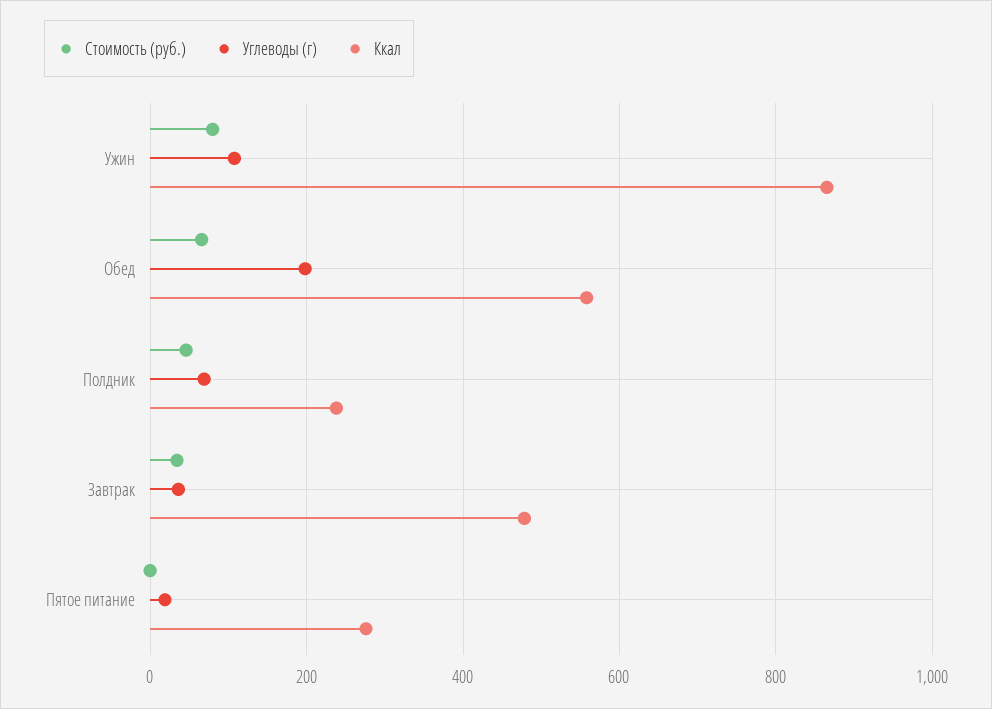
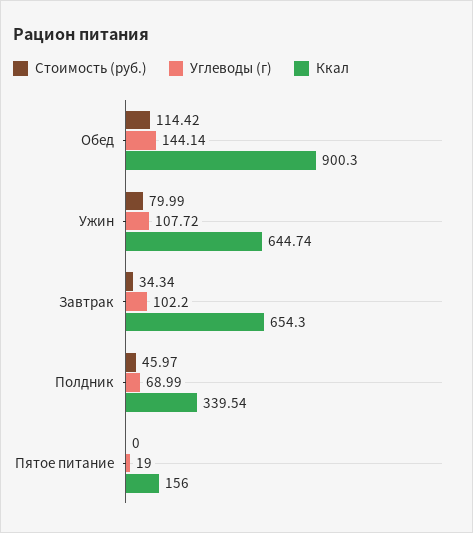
  {
    "Стоимость (руб.)": {
      "Ужин": 79.99,
-     "Обед": 60,
+     "Обед": 114.42,
      "Полдник": 45.97,
      "Завтрак": 34.34,
      "Пятое питание": 0
    },
    "Углеводы (г)": {
      "Ужин": 107.72,
-     "Обед": 200,
+     "Обед": 144.14,
      "Полдник": 68.99,
-     "Завтрак": 40,
+     "Завтрак": 102.2,
      "Пятое питание": 19
    },
    "Ккал": {
-     "Ужин": 860,
+     "Ужин": 644.74,
-     "Обед": 560,
+     "Обед": 900.3,
-     "Полдник": 240,
+     "Полдник": 339.54,
-     "Завтрак": 480,
+     "Завтрак": 654.3,
-     "Пятое питание": 280
+     "Пятое питание": 156
    }
  }

